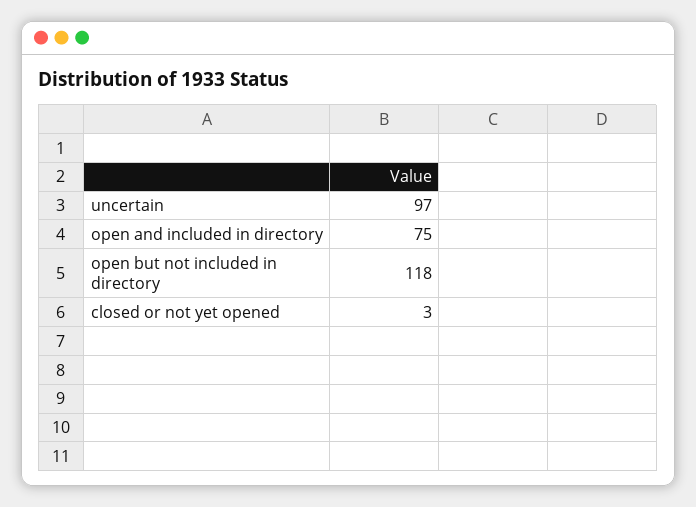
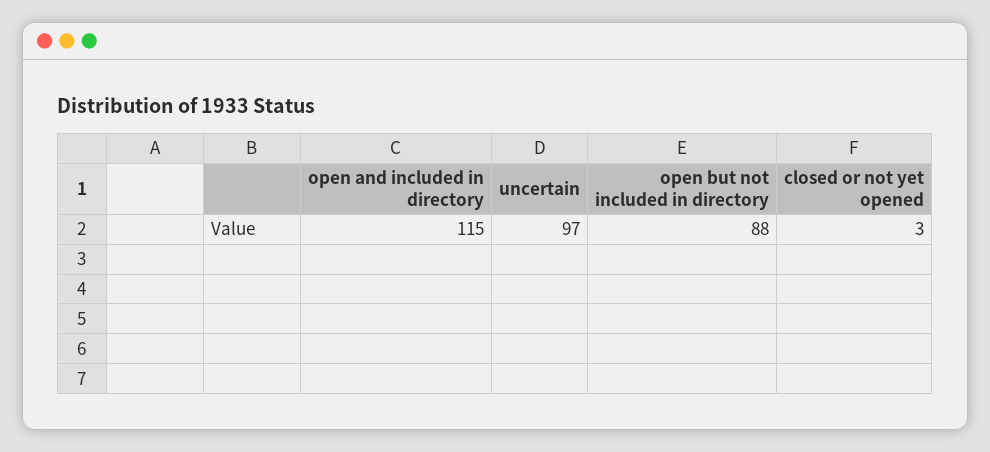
  {
    "uncertain": 97,
-   "open and included in directory": 75,
+   "open and included in directory": 115,
-   "open but not included in directory": 118,
+   "open but not included in directory": 88,
    "closed or not yet opened": 3
  }

